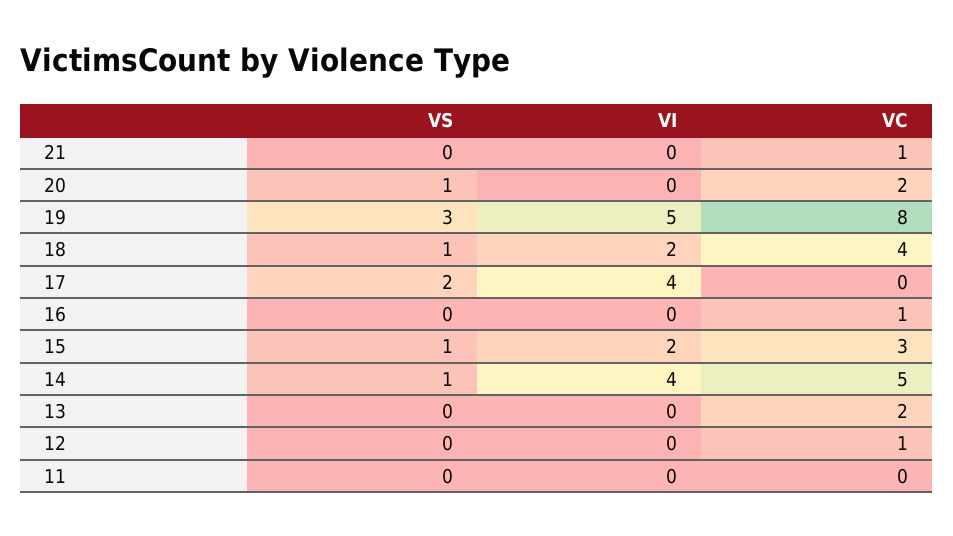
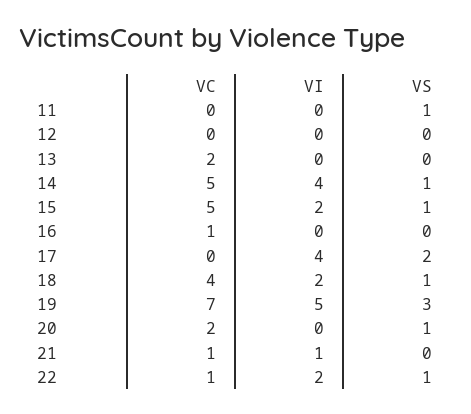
  {
    "VS": {
      "21": 0,
      "20": 1,
      "19": 3,
      "18": 1,
      "17": 2,
      "16": 0,
      "15": 1,
      "14": 1,
      "13": 0,
      "12": 0,
-     "11": 0
+     "11": 1,
+     "22": 1
    },
    "VI": {
-     "21": 0,
+     "21": 1,
      "20": 0,
      "19": 5,
      "18": 2,
      "17": 4,
      "16": 0,
      "15": 2,
      "14": 4,
      "13": 0,
      "12": 0,
-     "11": 0
+     "11": 0,
+     "22": 2
    },
    "VC": {
      "21": 1,
      "20": 2,
-     "19": 8,
+     "19": 7,
      "18": 4,
      "17": 0,
      "16": 1,
-     "15": 3,
+     "15": 5,
      "14": 5,
      "13": 2,
-     "12": 1,
+     "12": 0,
-     "11": 0
+     "11": 0,
+     "22": 1
    }
  }

